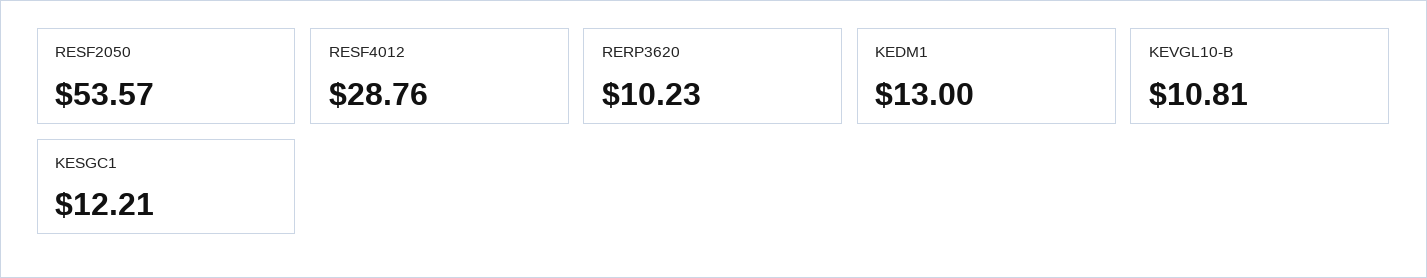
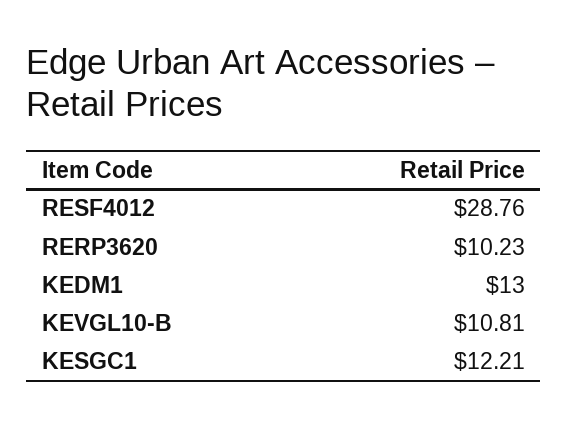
  {
-   "RESF2050": 53.57,
    "RESF4012": 28.76,
    "RERP3620": 10.23,
    "KEDM1": 13,
    "KEVGL10-B": 10.81,
    "KESGC1": 12.21
  }

